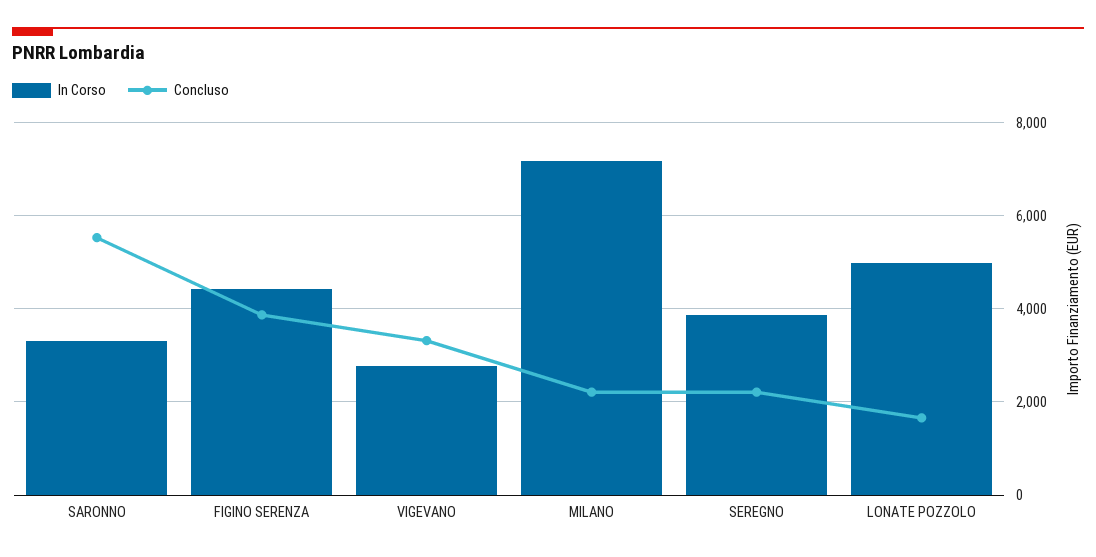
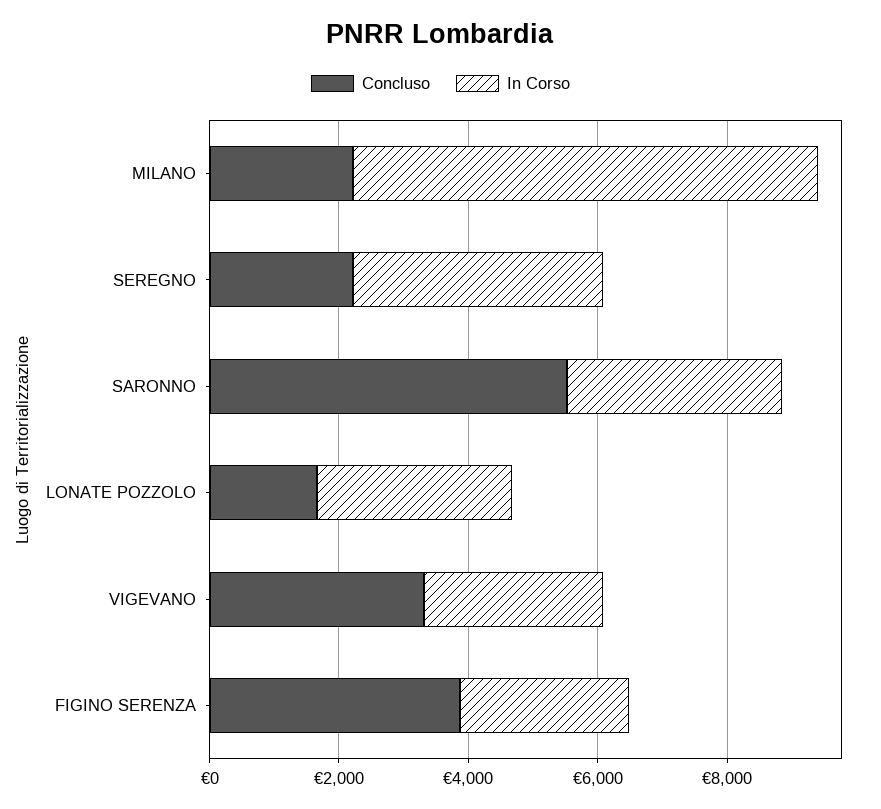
  {
    "In Corso": {
      "SARONNO": 3400,
-     "FIGINO SERENZA": 4400,
+     "FIGINO SERENZA": 2500,
      "VIGEVANO": 2800,
      "MILANO": 7200,
      "SEREGNO": 3800,
-     "LONATE POZZOLO": 5000
+     "LONATE POZZOLO": 3000
    },
    "Concluso": {
      "SARONNO": 5600,
      "FIGINO SERENZA": 3800,
      "VIGEVANO": 3400,
      "MILANO": 2200,
      "SEREGNO": 2200,
      "LONATE POZZOLO": 1600
    }
  }

